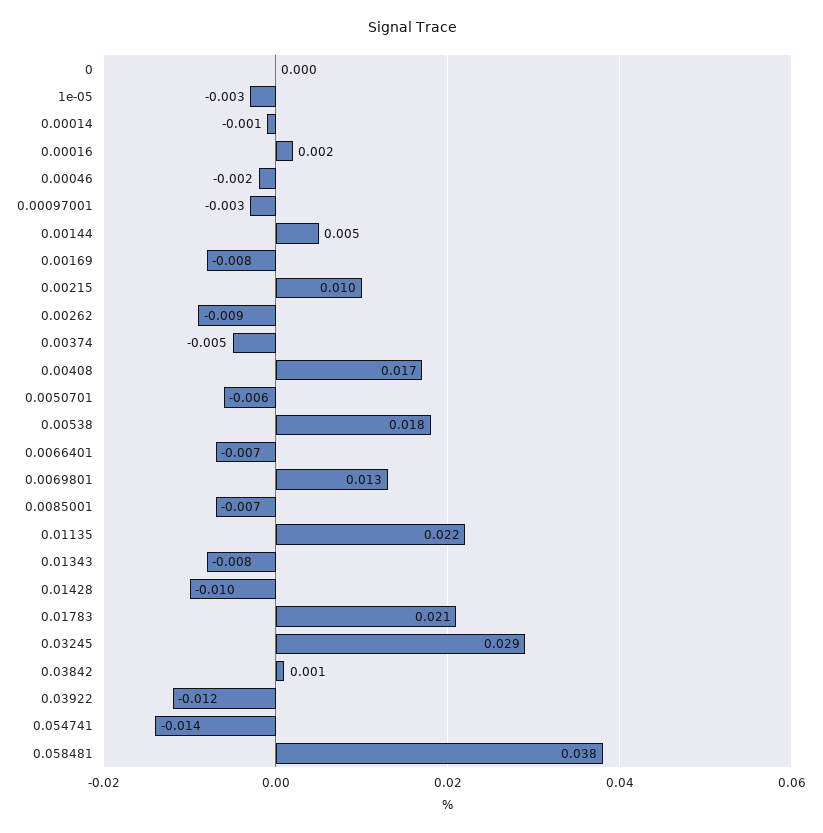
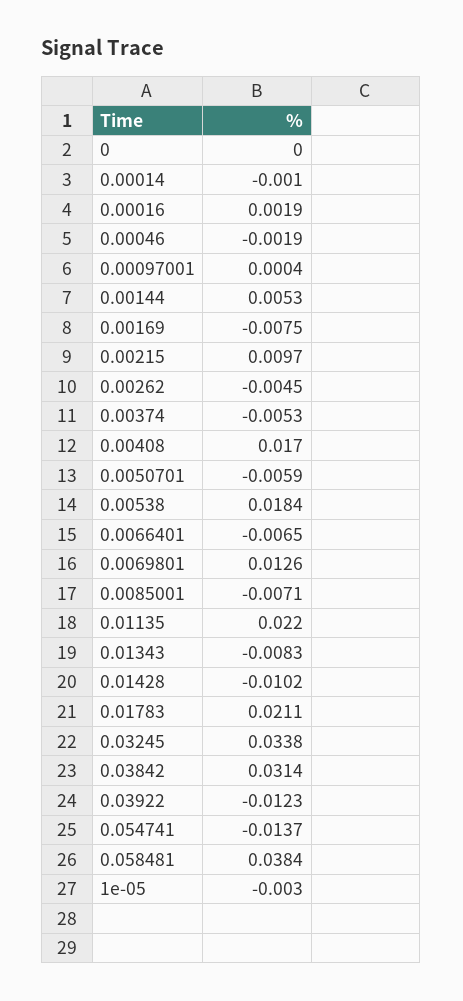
  {
    "0": 0,
    "1e-05": -0.003,
    "0.00014": -0.001,
    "0.00016": 0.0019,
    "0.00046": -0.0019,
-   "0.00097001": -0.003,
+   "0.00097001": 0.0004,
    "0.00144": 0.0053,
    "0.00169": -0.0075,
    "0.00215": 0.0097,
-   "0.00262": -0.009,
+   "0.00262": -0.0045,
    "0.00374": -0.0053,
    "0.00408": 0.017,
    "0.0050701": -0.0059,
    "0.00538": 0.0184,
    "0.0066401": -0.0065,
    "0.0069801": 0.0126,
    "0.0085001": -0.0071,
    "0.01135": 0.022,
    "0.01343": -0.0083,
    "0.01428": -0.0102,
    "0.01783": 0.0211,
-   "0.03245": 0.029,
+   "0.03245": 0.0338,
-   "0.03842": 0.001,
+   "0.03842": 0.0314,
    "0.03922": -0.0123,
    "0.054741": -0.0137,
    "0.058481": 0.0384
  }

